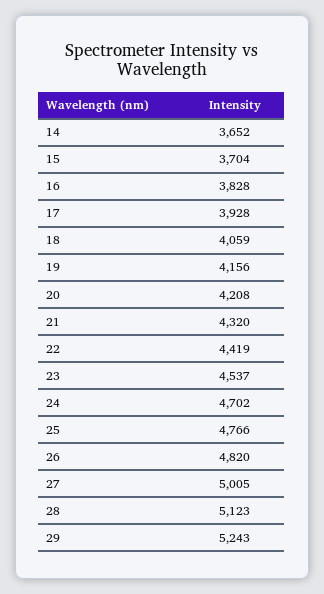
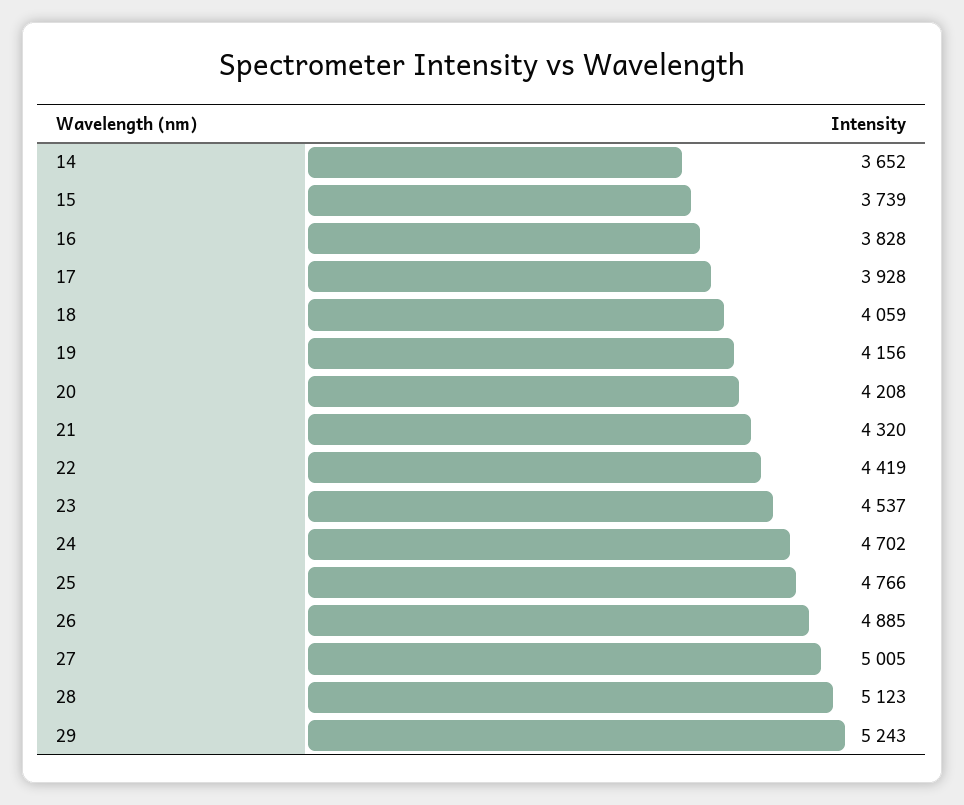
  {
    "14": 3652,
-   "15": 3704,
+   "15": 3739,
    "16": 3828,
    "17": 3928,
    "18": 4059,
    "19": 4156,
    "20": 4208,
    "21": 4320,
    "22": 4419,
    "23": 4537,
    "24": 4702,
    "25": 4766,
-   "26": 4820,
+   "26": 4885,
    "27": 5005,
    "28": 5123,
    "29": 5243
  }

